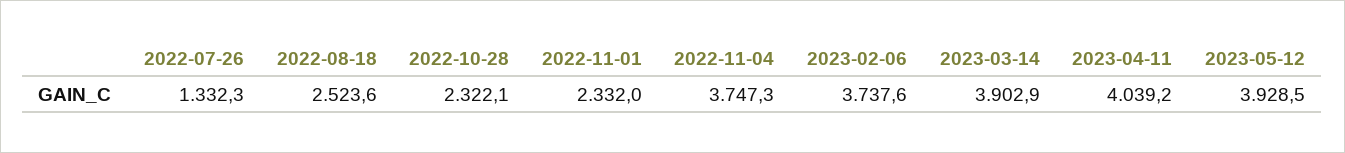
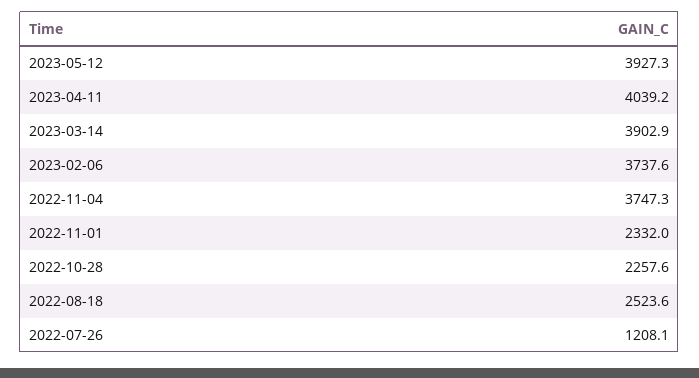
  {
-   "2022-07-26": 1332.3,
+   "2022-07-26": 1208.1,
    "2022-08-18": 2523.6,
-   "2022-10-28": 2322.1,
+   "2022-10-28": 2257.6,
    "2022-11-01": 2332,
    "2022-11-04": 3747.3,
    "2023-02-06": 3737.6,
    "2023-03-14": 3902.9,
    "2023-04-11": 4039.2,
-   "2023-05-12": 3928.5
+   "2023-05-12": 3927.3
  }

